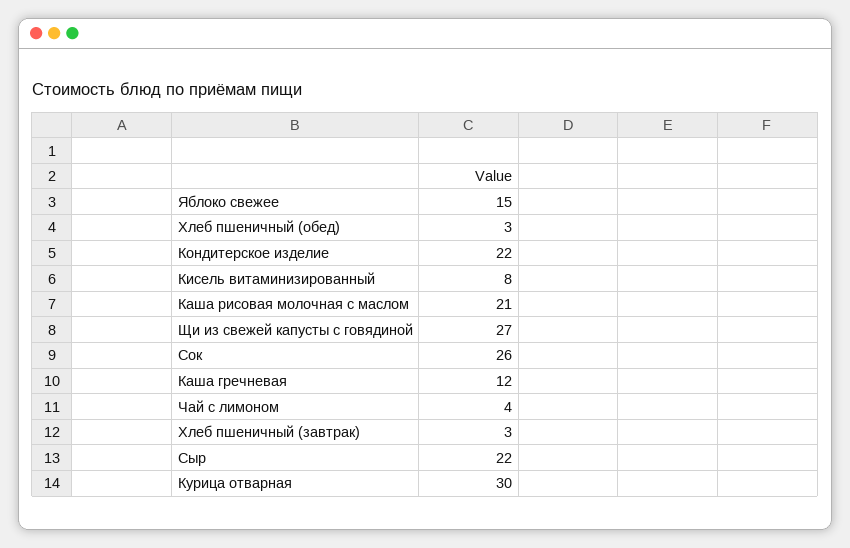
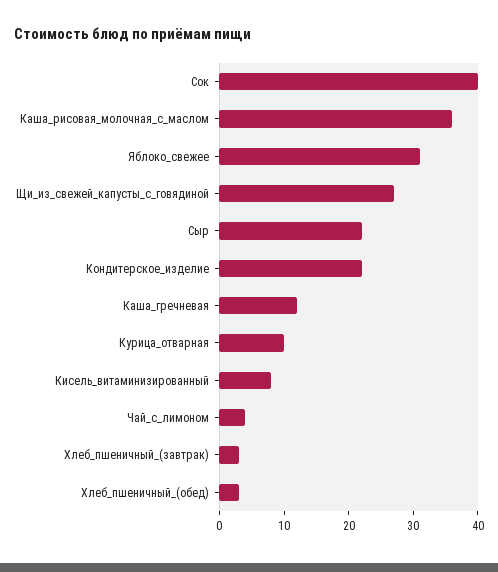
  {
-   "Яблоко свежее": 15,
+   "Яблоко свежее": 30,
    "Хлеб пшеничный (обед)": 3,
    "Кондитерское изделие": 22,
    "Кисель витаминизированный": 8,
-   "Каша рисовая молочная с маслом": 21,
+   "Каша рисовая молочная с маслом": 35,
    "Щи из свежей капусты с говядиной": 27,
-   "Сок": 26,
+   "Сок": 40,
    "Каша гречневая": 12,
    "Чай с лимоном": 4,
    "Хлеб пшеничный (завтрак)": 3,
    "Сыр": 22,
-   "Курица отварная": 30
+   "Курица отварная": 10
  }

